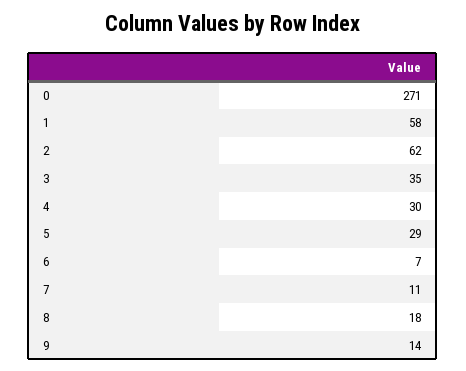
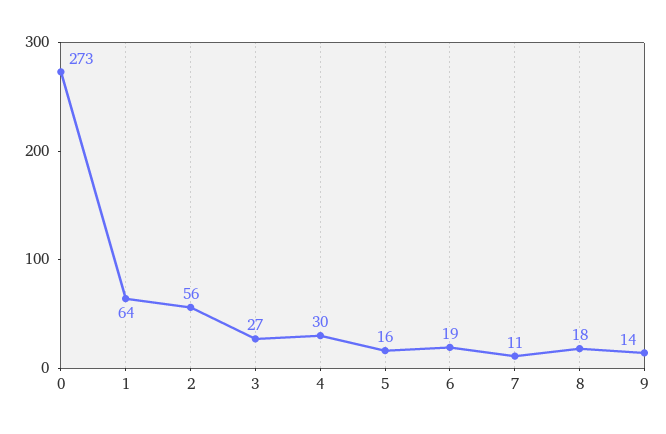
  {
-   "0": 271,
+   "0": 273,
-   "1": 58,
+   "1": 64,
-   "2": 62,
+   "2": 56,
-   "3": 35,
+   "3": 27,
    "4": 30,
-   "5": 29,
+   "5": 16,
-   "6": 7,
+   "6": 19,
    "7": 11,
    "8": 18,
    "9": 14
  }

